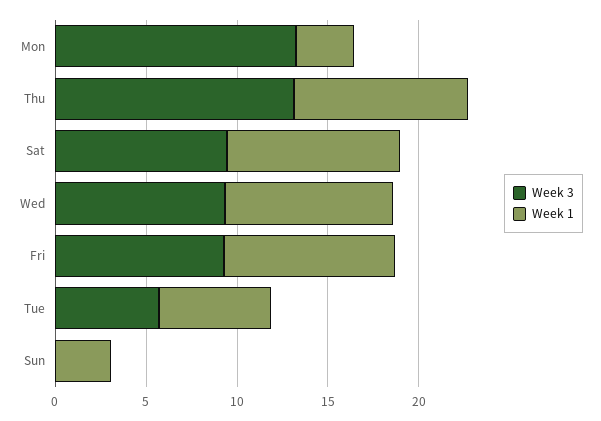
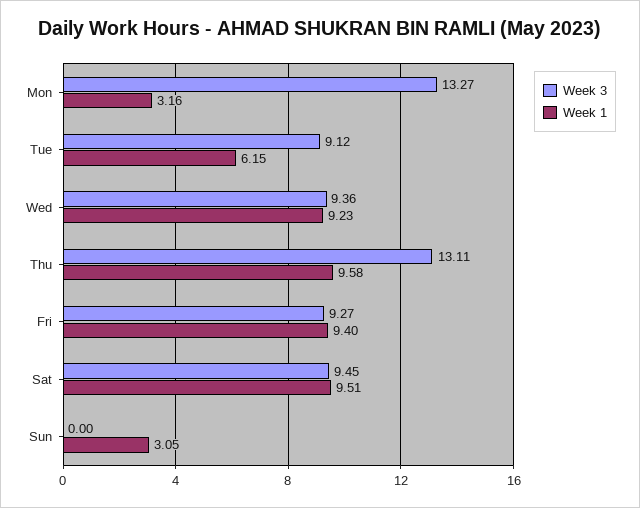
  {
    "Week 3": {
      "Mon": 13.27,
      "Thu": 13.11,
      "Sat": 9.45,
      "Wed": 9.36,
      "Fri": 9.27,
-     "Tue": 6,
+     "Tue": 9.12,
      "Sun": 0
    },
    "Week 1": {
      "Mon": 3.16,
      "Thu": 9.58,
      "Sat": 9.51,
      "Wed": 9.23,
      "Fri": 9.4,
      "Tue": 6.15,
      "Sun": 3.05
    }
  }

